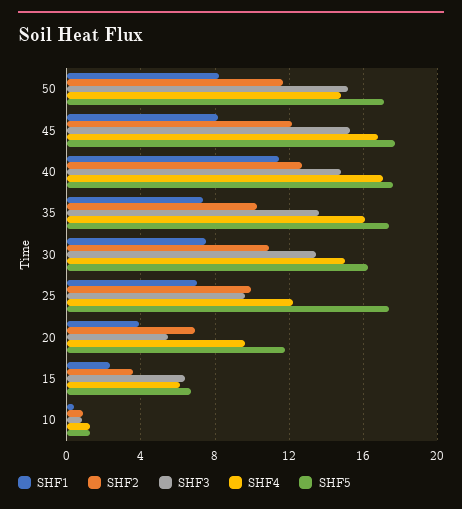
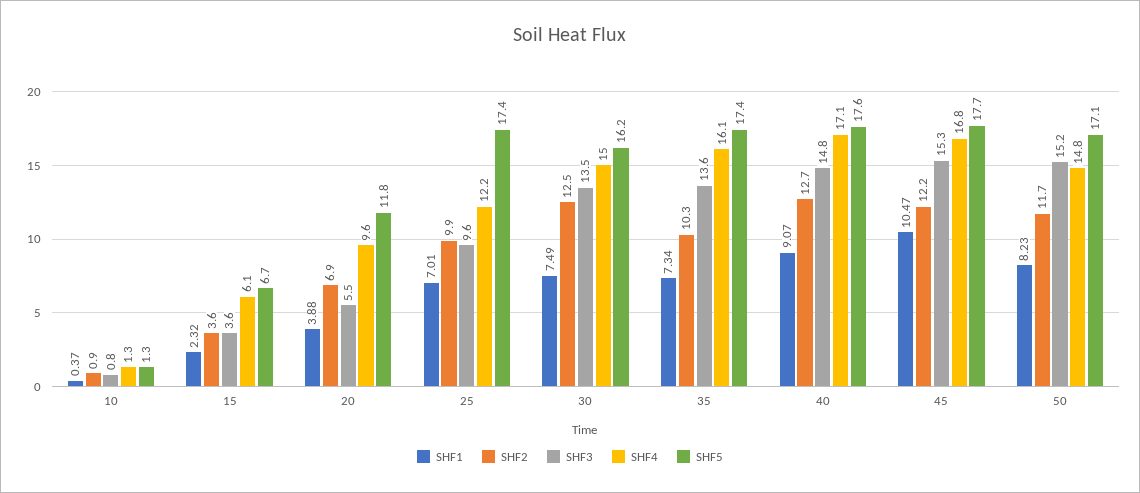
  {
    "SHF1": {
      "50": 8.23,
-     "45": 8,
+     "45": 10.47,
-     "40": 11.5,
+     "40": 9.07,
      "35": 7.34,
      "30": 7.49,
      "25": 7.01,
      "20": 3.88,
      "15": 2.32,
      "10": 0.37
    },
    "SHF2": {
      "50": 11.7,
      "45": 12.2,
      "40": 12.7,
      "35": 10.3,
-     "30": 11,
+     "30": 12.5,
      "25": 9.9,
      "20": 6.9,
      "15": 3.6,
      "10": 0.9
    },
    "SHF3": {
      "50": 15.2,
      "45": 15.3,
      "40": 14.8,
      "35": 13.6,
      "30": 13.5,
      "25": 9.6,
      "20": 5.5,
-     "15": 6.5,
+     "15": 3.6,
      "10": 0.8
    },
    "SHF4": {
      "50": 14.8,
      "45": 16.8,
      "40": 17.1,
      "35": 16.1,
      "30": 15,
      "25": 12.2,
      "20": 9.6,
      "15": 6.1,
      "10": 1.3
    },
    "SHF5": {
      "50": 17.1,
      "45": 17.7,
      "40": 17.6,
      "35": 17.4,
      "30": 16.2,
      "25": 17.4,
      "20": 11.8,
      "15": 6.7,
      "10": 1.3
    }
  }

